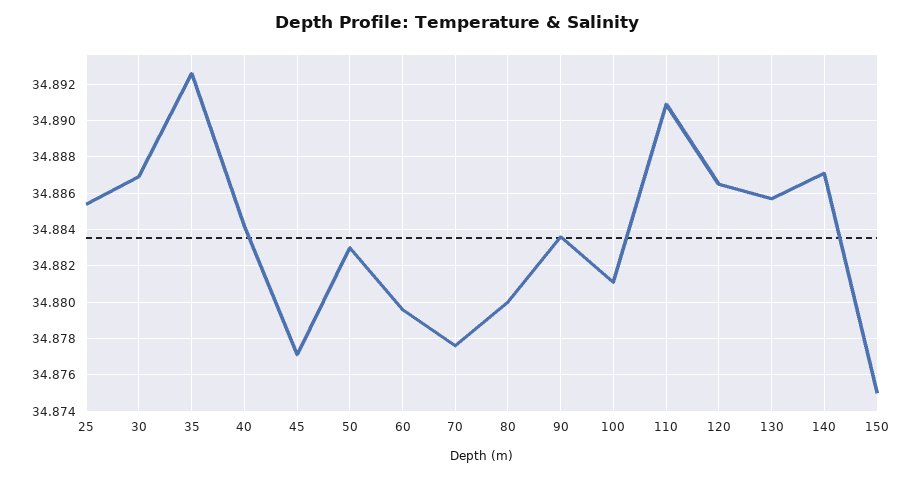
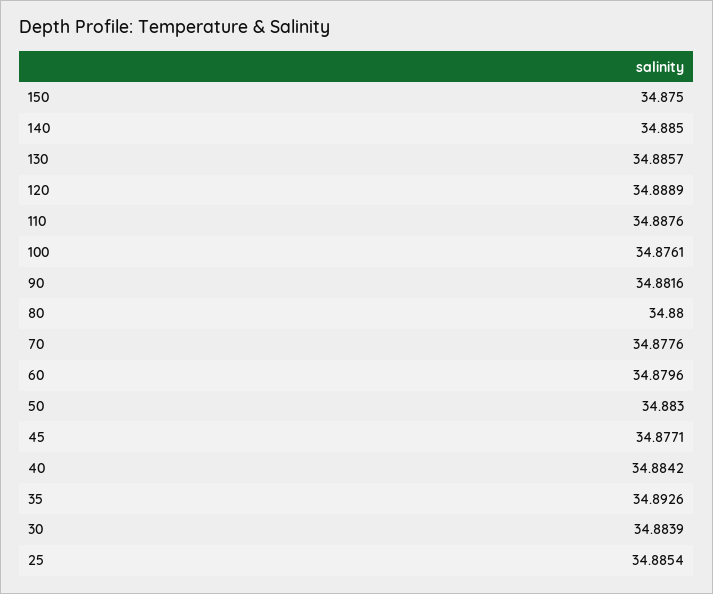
  {
    "25": 34.8854,
-   "30": 34.887,
+   "30": 34.8839,
    "35": 34.8926,
    "40": 34.8842,
    "45": 34.8771,
    "50": 34.883,
    "60": 34.8796,
    "70": 34.8776,
    "80": 34.88,
-   "90": 34.8835,
+   "90": 34.8816,
-   "100": 34.881,
+   "100": 34.8761,
-   "110": 34.891,
+   "110": 34.8876,
-   "120": 34.8865,
+   "120": 34.8889,
    "130": 34.8857,
-   "140": 34.887,
+   "140": 34.885,
    "150": 34.875
  }

